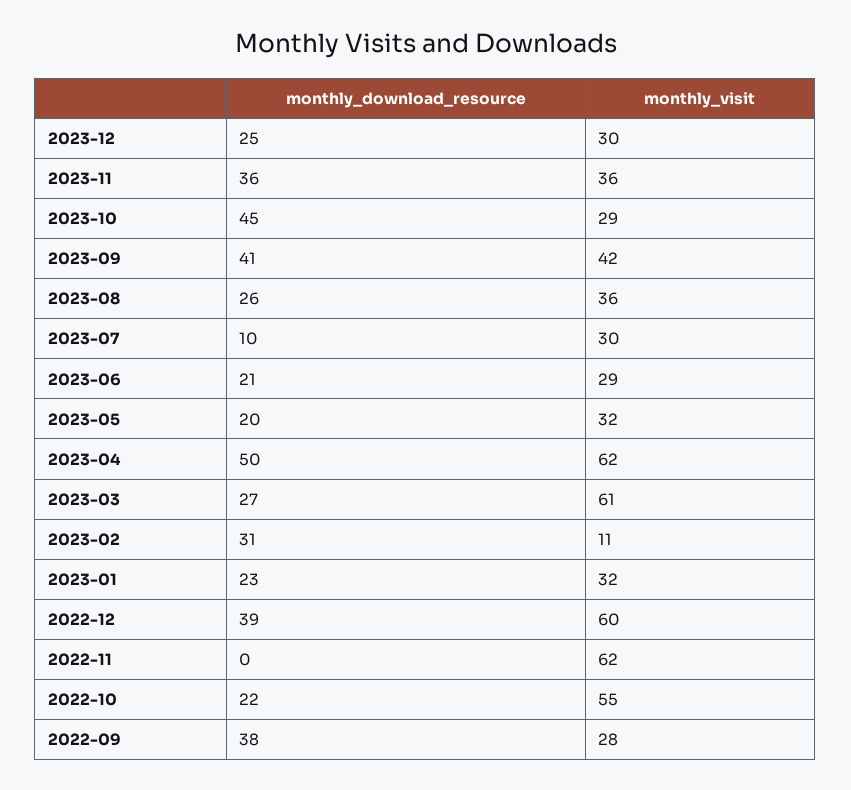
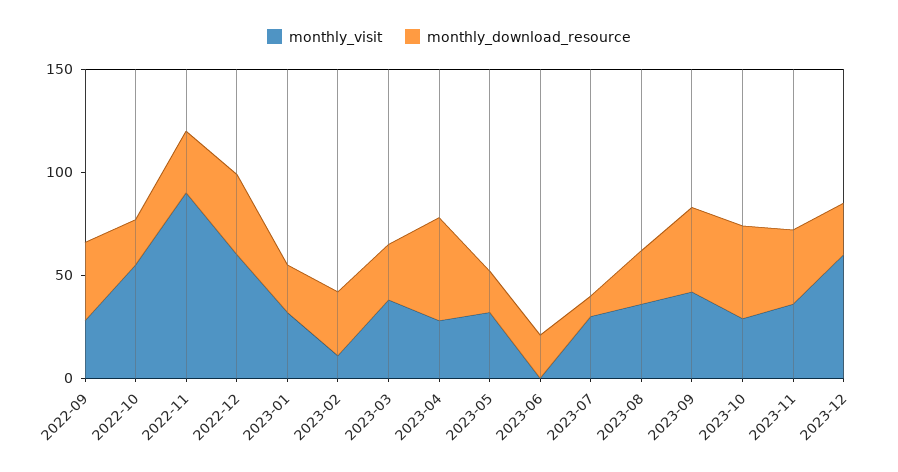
  {
    "monthly_download_resource": {
      "2023-12": 25,
      "2023-11": 36,
      "2023-10": 45,
      "2023-09": 41,
      "2023-08": 26,
      "2023-07": 10,
      "2023-06": 21,
      "2023-05": 20,
      "2023-04": 50,
      "2023-03": 27,
      "2023-02": 31,
      "2023-01": 23,
      "2022-12": 39,
-     "2022-11": 0,
+     "2022-11": 30,
      "2022-10": 22,
      "2022-09": 38
    },
    "monthly_visit": {
-     "2023-12": 30,
+     "2023-12": 60,
      "2023-11": 36,
      "2023-10": 29,
      "2023-09": 42,
      "2023-08": 36,
      "2023-07": 30,
-     "2023-06": 29,
+     "2023-06": 0,
      "2023-05": 32,
-     "2023-04": 62,
+     "2023-04": 30,
-     "2023-03": 61,
+     "2023-03": 40,
      "2023-02": 11,
      "2023-01": 32,
      "2022-12": 60,
-     "2022-11": 62,
+     "2022-11": 90,
      "2022-10": 55,
      "2022-09": 28
    }
  }

